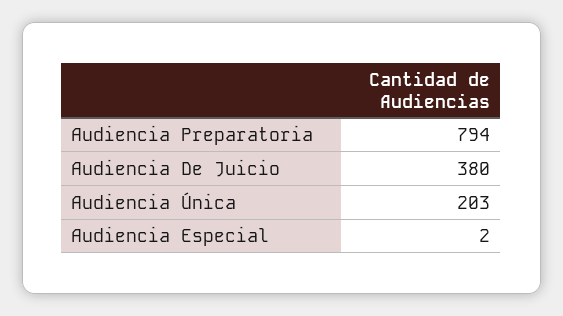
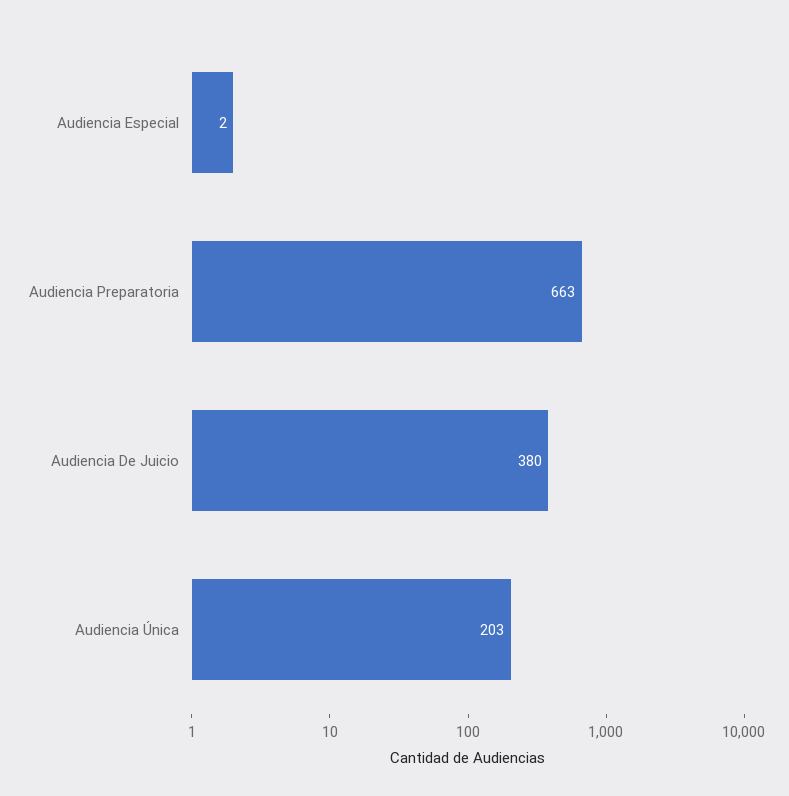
  {
-   "Audiencia Preparatoria": 794,
+   "Audiencia Preparatoria": 663,
    "Audiencia De Juicio": 380,
    "Audiencia Única": 203,
    "Audiencia Especial": 2
  }

